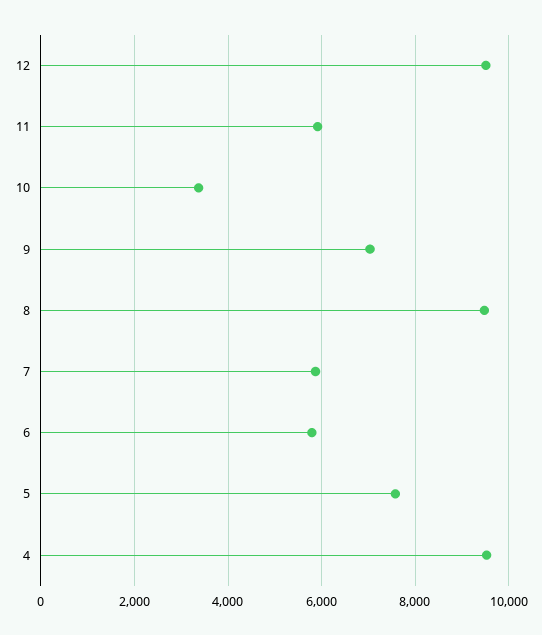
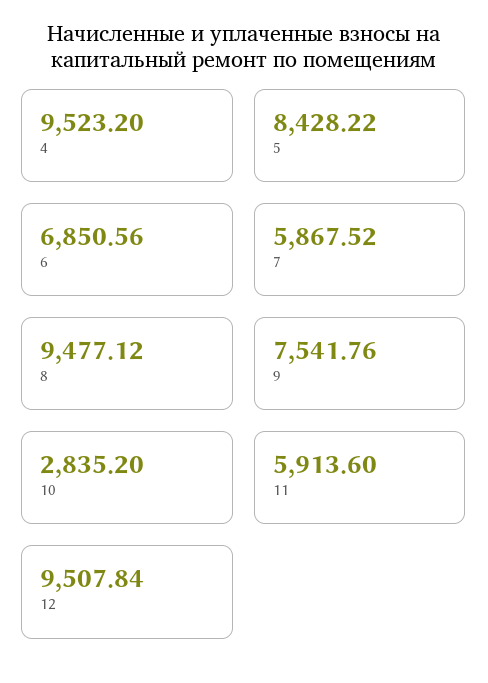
  {
    "12": 9507.84,
    "11": 5913.6,
-   "10": 3400,
+   "10": 2835.2,
-   "9": 7000,
+   "9": 7541.76,
    "8": 9477.12,
    "7": 5867.52,
-   "6": 5800,
+   "6": 6850.56,
-   "5": 7600,
+   "5": 8428.22,
    "4": 9523.2
  }

